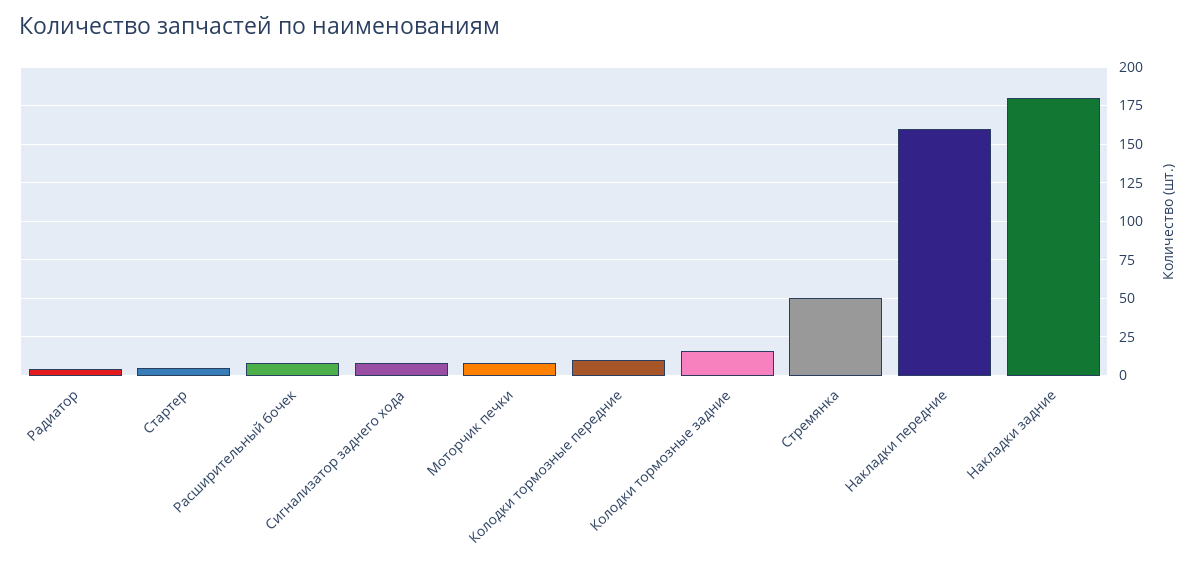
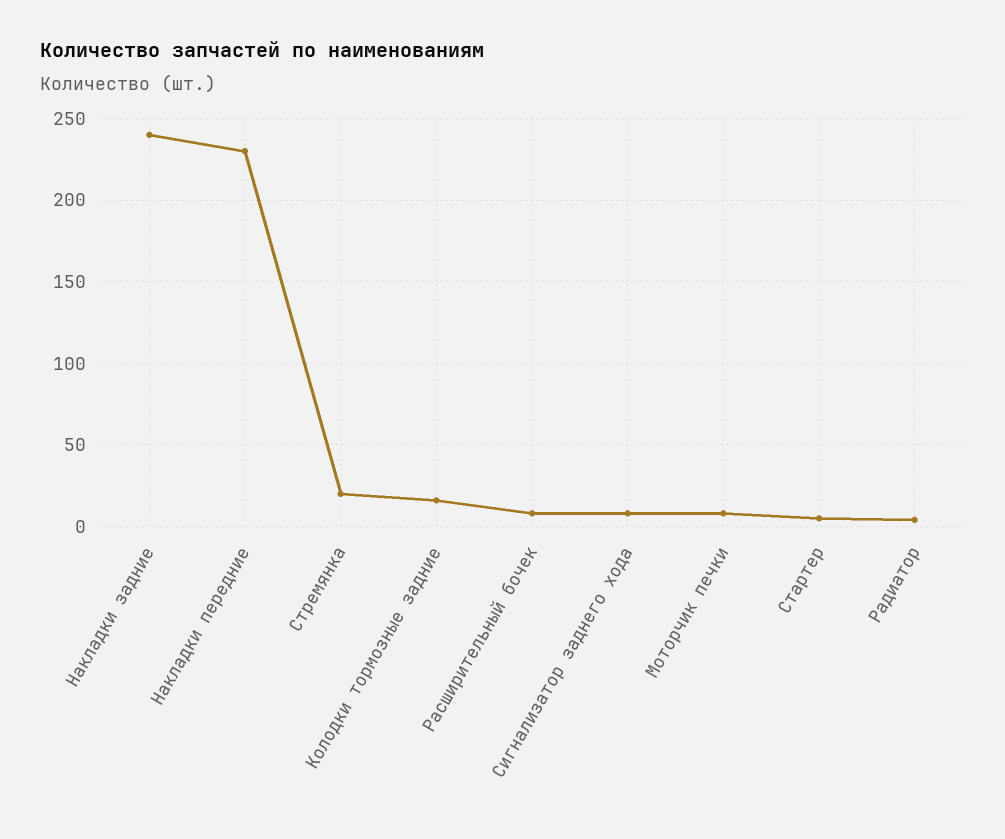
  {
    "Радиатор": 5,
    "Стартер": 5,
    "Расширительный бочек": 10,
    "Сигнализатор заднего хода": 10,
    "Моторчик печки": 10,
-   "Колодки тормозные передние": 10,
    "Колодки тормозные задние": 15,
-   "Стремянка": 50,
+   "Стремянка": 20,
-   "Накладки передние": 160,
+   "Накладки передние": 230,
-   "Накладки задние": 180
+   "Накладки задние": 240
  }

